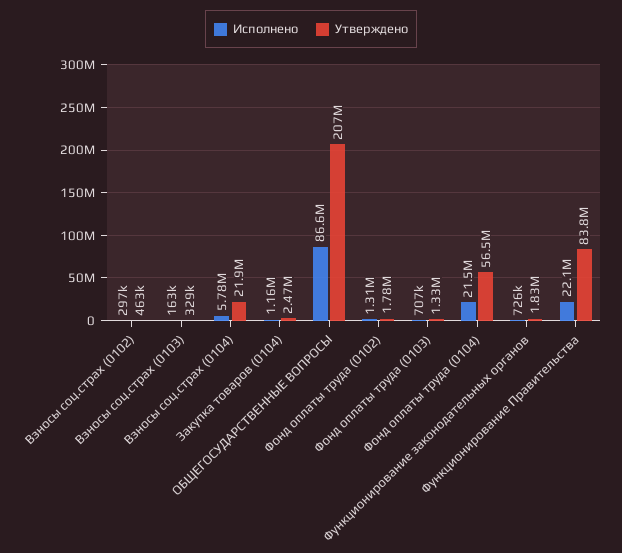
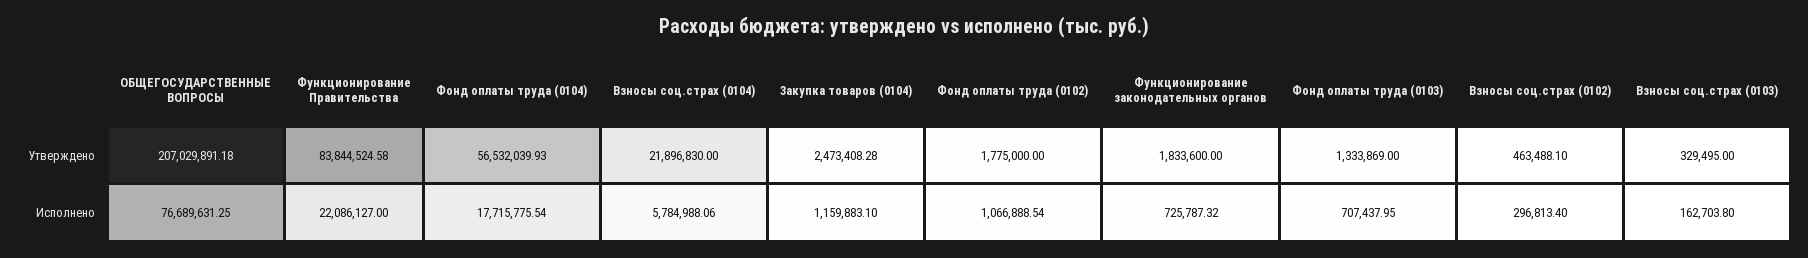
  {
    "Исполнено": {
      "Взносы соц.страх (0102)": 296813.4,
      "Взносы соц.страх (0103)": 162703.8,
      "Взносы соц.страх (0104)": 5784988.06,
      "Закупка товаров (0104)": 1159883.1,
-     "ОБЩЕГОСУДАРСТВЕННЫЕ ВОПРОСЫ": 86600000,
+     "ОБЩЕГОСУДАРСТВЕННЫЕ ВОПРОСЫ": 76689631.25,
-     "Фонд оплаты труда (0102)": 1310000,
+     "Фонд оплаты труда (0102)": 1066888.54,
      "Фонд оплаты труда (0103)": 707437.95,
-     "Фонд оплаты труда (0104)": 21500000,
+     "Фонд оплаты труда (0104)": 17715775.54,
      "Функционирование законодательных органов": 725787.32,
      "Функционирование Правительства": 22086127
    },
    "Утверждено": {
      "Взносы соц.страх (0102)": 463488.1,
      "Взносы соц.страх (0103)": 329495,
      "Взносы соц.страх (0104)": 21896830,
      "Закупка товаров (0104)": 2473408.28,
      "ОБЩЕГОСУДАРСТВЕННЫЕ ВОПРОСЫ": 207029891.18,
      "Фонд оплаты труда (0102)": 1775000,
      "Фонд оплаты труда (0103)": 1333869,
      "Фонд оплаты труда (0104)": 56532039.93,
      "Функционирование законодательных органов": 1833600,
      "Функционирование Правительства": 83844524.58
    }
  }

